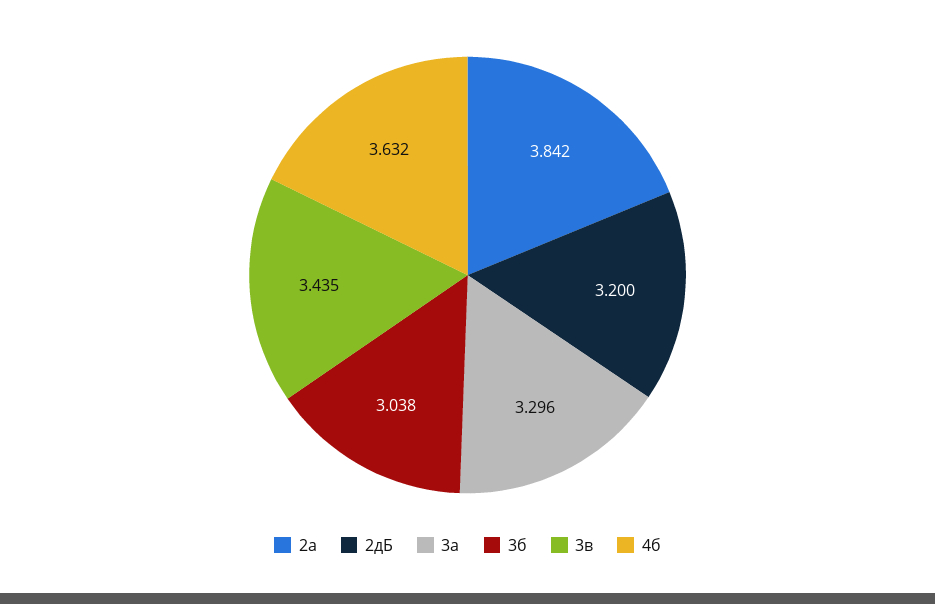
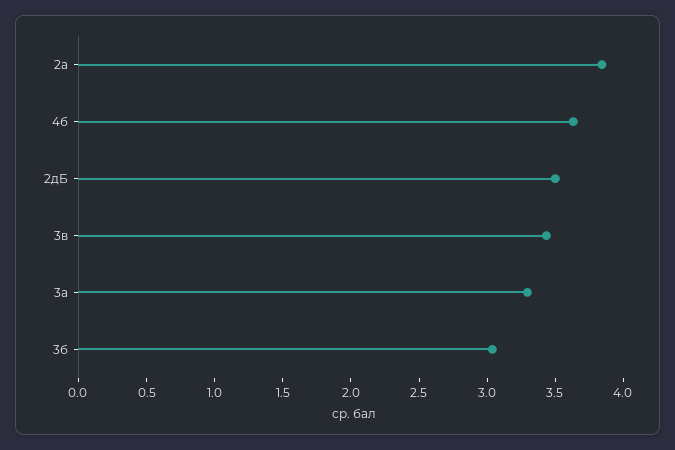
  {
    "2а": 3.842,
-   "2дБ": 3.2,
+   "2дБ": 3.5,
    "3а": 3.296,
    "3б": 3.038,
    "3в": 3.435,
    "4б": 3.632
  }

